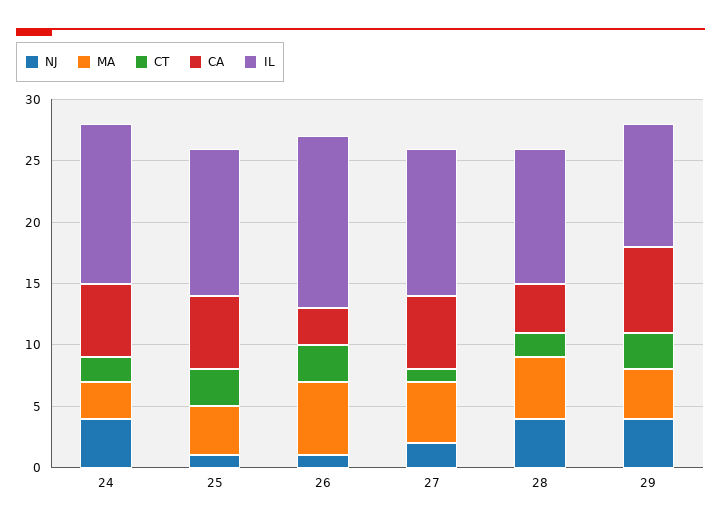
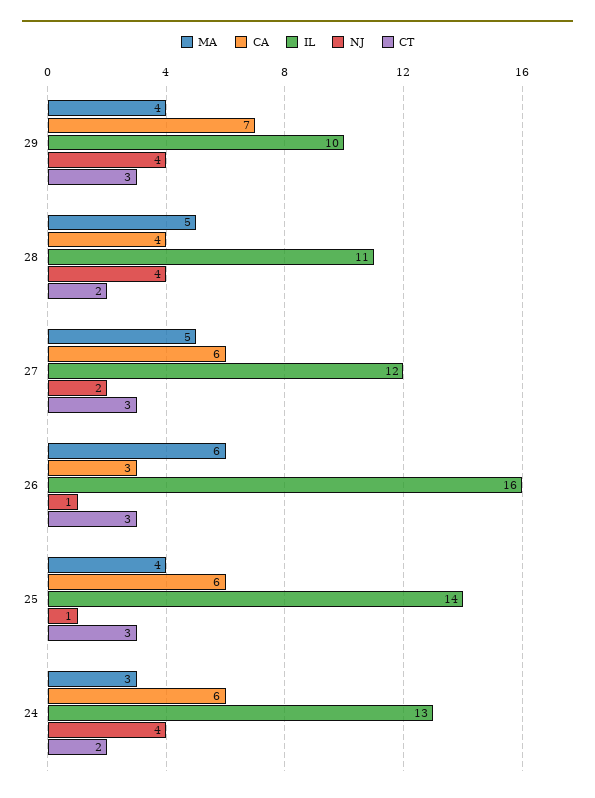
  {
    "NJ": {
      "24": 4,
      "25": 1,
      "26": 1,
      "27": 2,
      "28": 4,
      "29": 4
    },
    "MA": {
      "24": 3,
      "25": 4,
      "26": 6,
      "27": 5,
      "28": 5,
      "29": 4
    },
    "CT": {
      "24": 2,
      "25": 3,
      "26": 3,
-     "27": 1,
+     "27": 3,
      "28": 2,
      "29": 3
    },
    "CA": {
      "24": 6,
      "25": 6,
      "26": 3,
      "27": 6,
      "28": 4,
      "29": 7
    },
    "IL": {
      "24": 13,
-     "25": 12,
+     "25": 14,
-     "26": 14,
+     "26": 16,
      "27": 12,
      "28": 11,
      "29": 10
    }
  }

